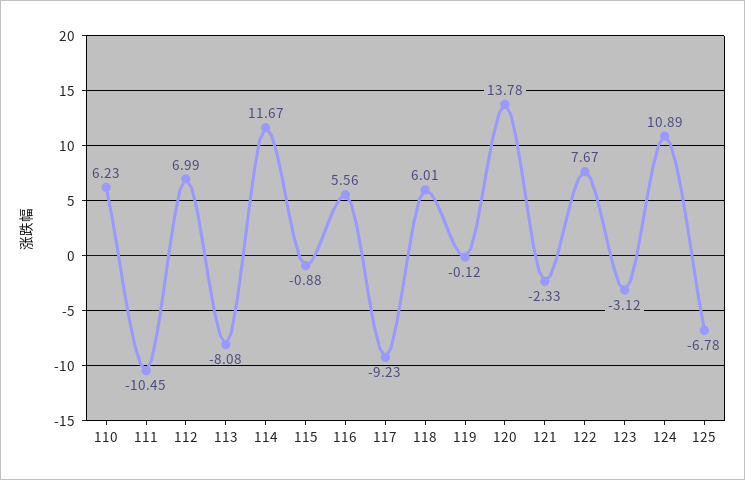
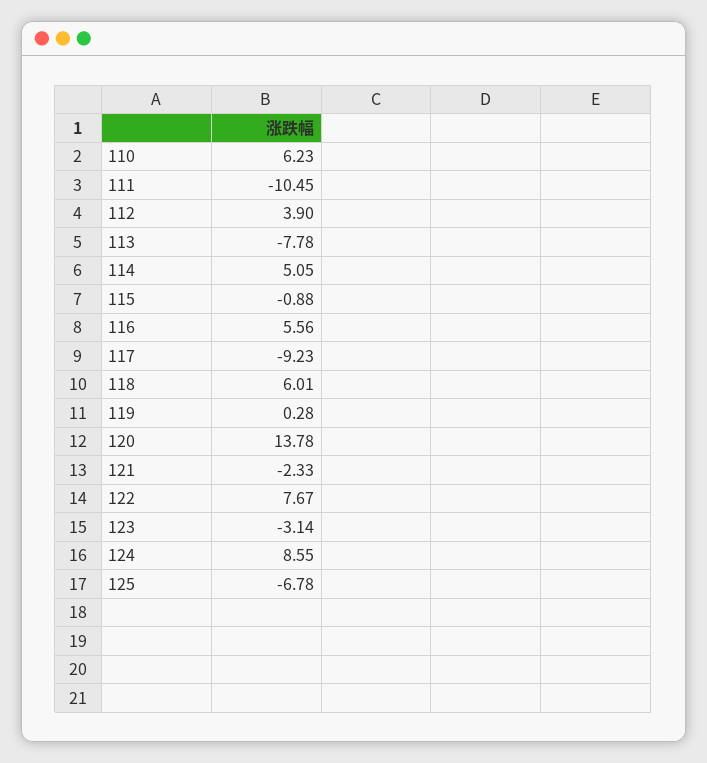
  {
    "110": 6.23,
    "111": -10.45,
-   "112": 6.99,
+   "112": 3.9,
-   "113": -8.08,
+   "113": -7.78,
-   "114": 11.67,
+   "114": 5.05,
    "115": -0.88,
    "116": 5.56,
    "117": -9.23,
    "118": 6.01,
-   "119": -0.12,
+   "119": 0.28,
    "120": 13.78,
    "121": -2.33,
    "122": 7.67,
-   "123": -3.12,
+   "123": -3.14,
-   "124": 10.89,
+   "124": 8.55,
    "125": -6.78
  }

